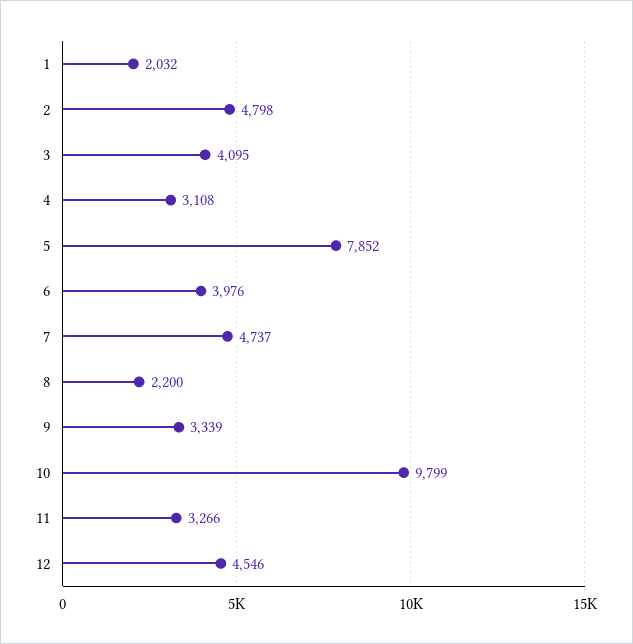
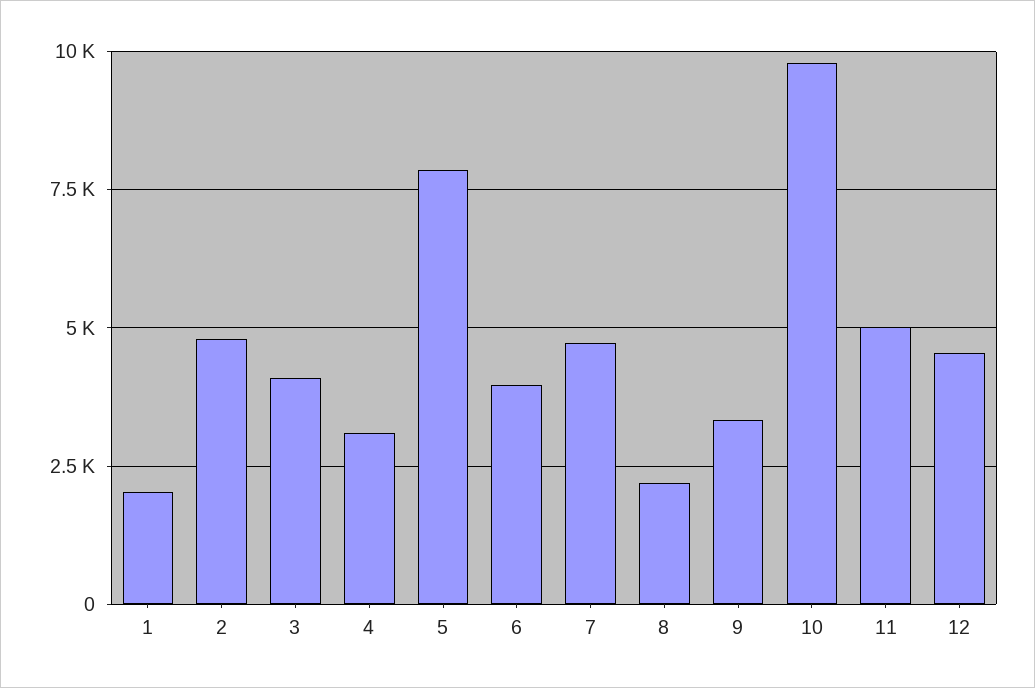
  {
    "1": 2032,
    "2": 4798,
    "3": 4095,
    "4": 3108,
    "5": 7852,
    "6": 3976,
    "7": 4737,
    "8": 2200,
    "9": 3339,
    "10": 9799,
-   "11": 3266,
+   "11": 5000,
    "12": 4546
  }

